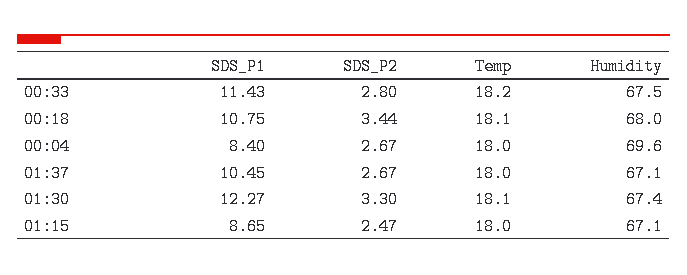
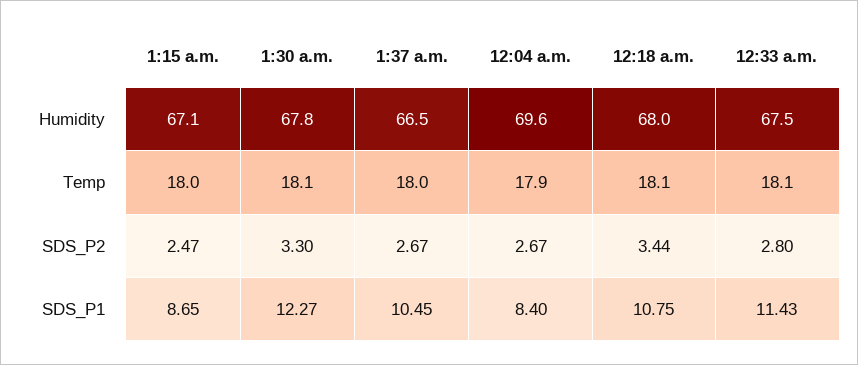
  {
    "SDS_P1": {
      "00:33": 11.43,
      "00:18": 10.75,
      "00:04": 8.4,
      "01:37": 10.45,
      "01:30": 12.27,
      "01:15": 8.65
    },
    "SDS_P2": {
      "00:33": 2.8,
      "00:18": 3.44,
      "00:04": 2.67,
      "01:37": 2.67,
      "01:30": 3.3,
      "01:15": 2.47
    },
    "Temp": {
-     "00:33": 18.2,
+     "00:33": 18.1,
      "00:18": 18.1,
-     "00:04": 18,
+     "00:04": 17.9,
      "01:37": 18,
      "01:30": 18.1,
      "01:15": 18
    },
    "Humidity": {
      "00:33": 67.5,
      "00:18": 68,
      "00:04": 69.6,
-     "01:37": 67.1,
+     "01:37": 66.5,
-     "01:30": 67.4,
+     "01:30": 67.8,
      "01:15": 67.1
    }
  }

